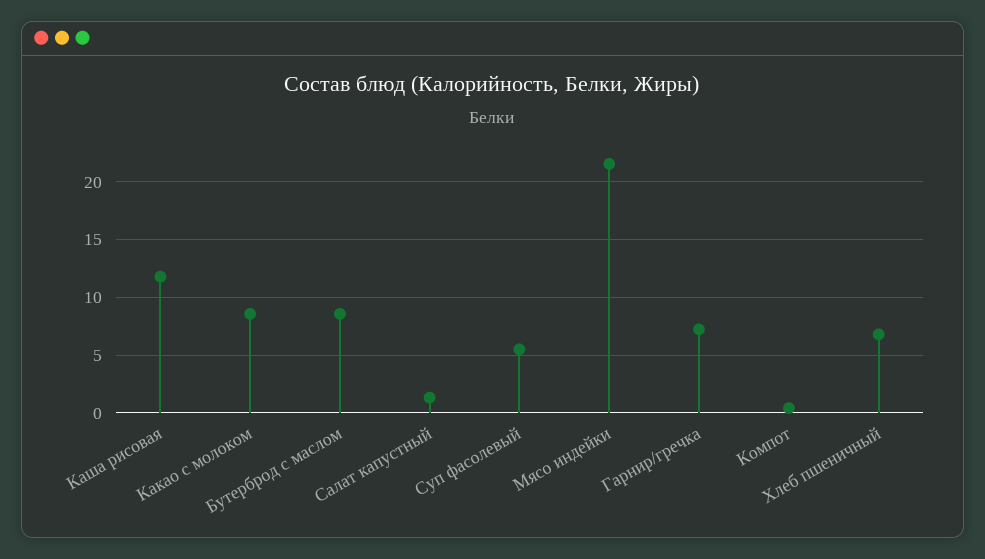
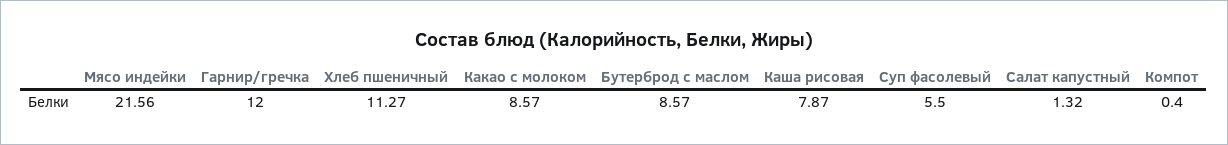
  {
-   "Каша рисовая": 12,
+   "Каша рисовая": 7.87,
    "Какао с молоком": 8.57,
    "Бутерброд с маслом": 8.57,
    "Салат капустный": 1.32,
    "Суп фасолевый": 5.5,
    "Мясо индейки": 21.56,
-   "Гарнир/гречка": 7,
+   "Гарнир/гречка": 12,
    "Компот": 0.4,
-   "Хлеб пшеничный": 7
+   "Хлеб пшеничный": 11.27
  }

